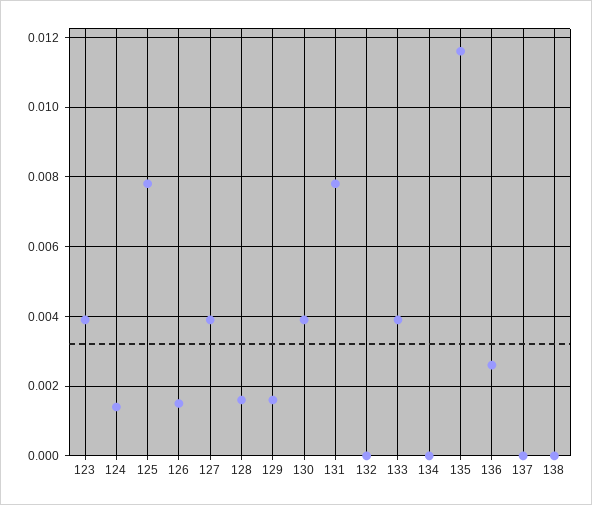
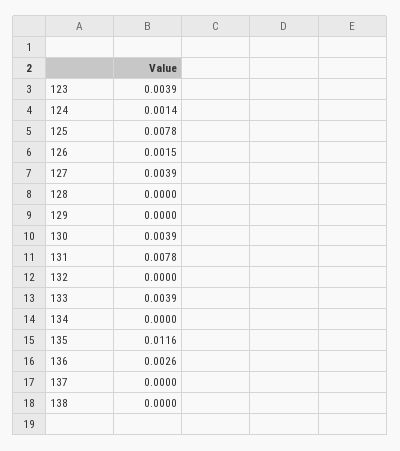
  {
    "123": 0.0039,
    "124": 0.0014,
    "125": 0.0078,
    "126": 0.0015,
    "127": 0.0039,
-   "128": 0.0015,
+   "128": 0,
-   "129": 0.0015,
+   "129": 0,
    "130": 0.0039,
    "131": 0.0078,
    "132": 0,
    "133": 0.0039,
    "134": 0,
    "135": 0.0116,
    "136": 0.0026,
    "137": 0,
    "138": 0
  }

